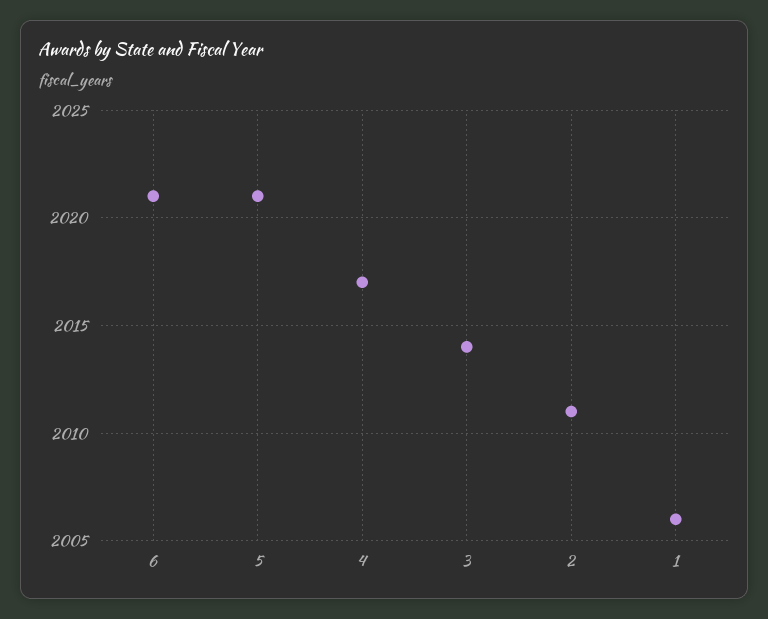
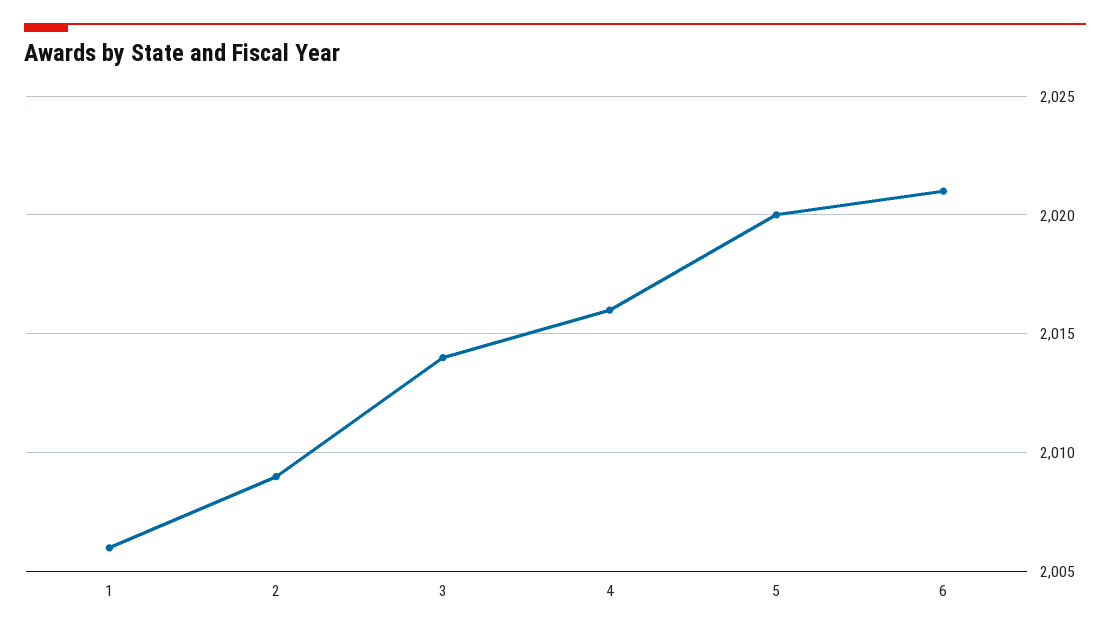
  {
    "6": 2021,
-   "5": 2021,
+   "5": 2020,
-   "4": 2017,
+   "4": 2016,
    "3": 2014,
-   "2": 2011,
+   "2": 2009,
    "1": 2006
  }

